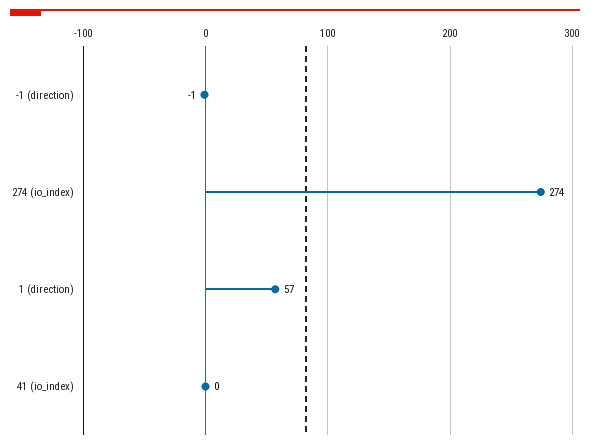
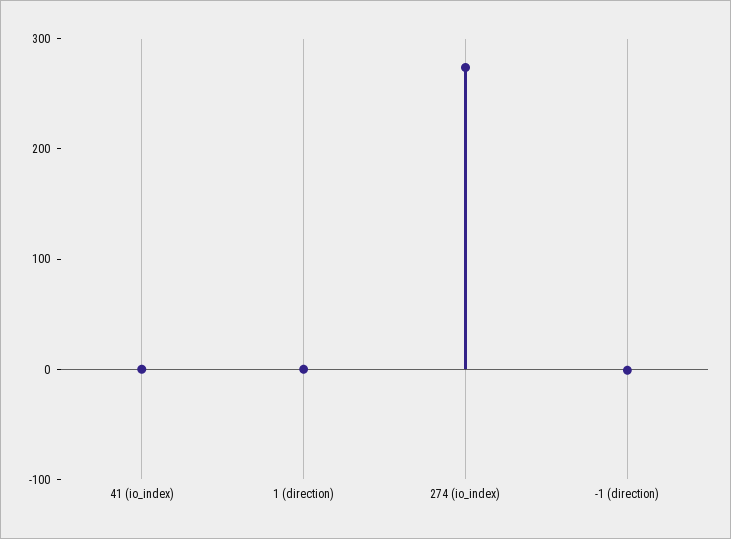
  {
    "-1 (direction)": -1,
    "274 (io_index)": 274,
-   "1 (direction)": 57,
+   "1 (direction)": 0,
    "41 (io_index)": 0
  }

